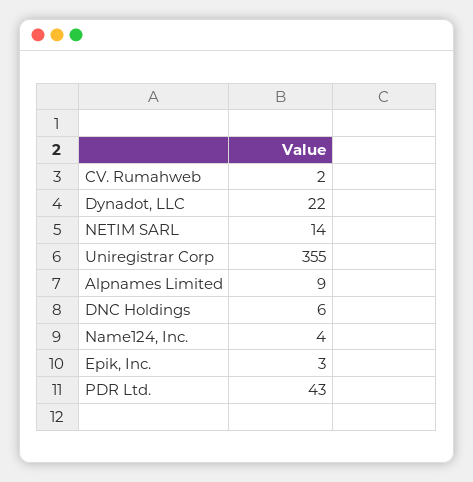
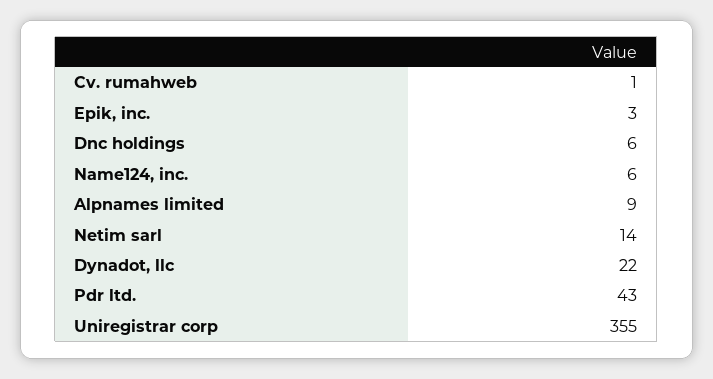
  {
-   "CV. Rumahweb": 2,
+   "CV. Rumahweb": 1,
    "Dynadot, LLC": 22,
    "NETIM SARL": 14,
    "Uniregistrar Corp": 355,
    "Alpnames Limited": 9,
    "DNC Holdings": 6,
-   "Name124, Inc.": 4,
+   "Name124, Inc.": 6,
    "Epik, Inc.": 3,
    "PDR Ltd.": 43
  }

